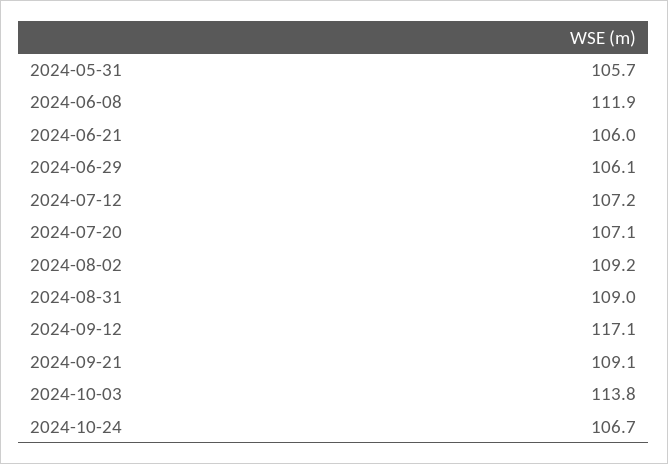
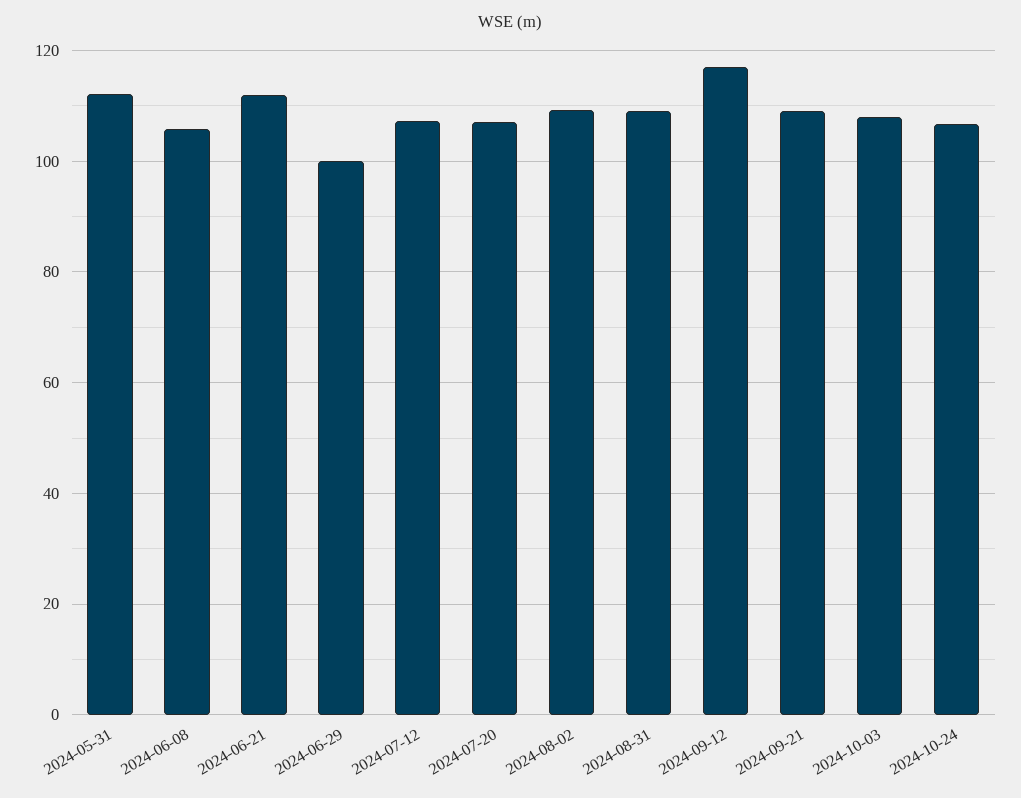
  {
-   "2024-05-31": 105.7,
+   "2024-05-31": 112,
-   "2024-06-08": 111.9,
+   "2024-06-08": 106,
-   "2024-06-21": 106,
+   "2024-06-21": 112,
-   "2024-06-29": 106.1,
+   "2024-06-29": 100,
    "2024-07-12": 107.2,
    "2024-07-20": 107.1,
    "2024-08-02": 109.2,
    "2024-08-31": 109,
    "2024-09-12": 117.1,
    "2024-09-21": 109.1,
-   "2024-10-03": 113.8,
+   "2024-10-03": 108,
    "2024-10-24": 106.7
  }

